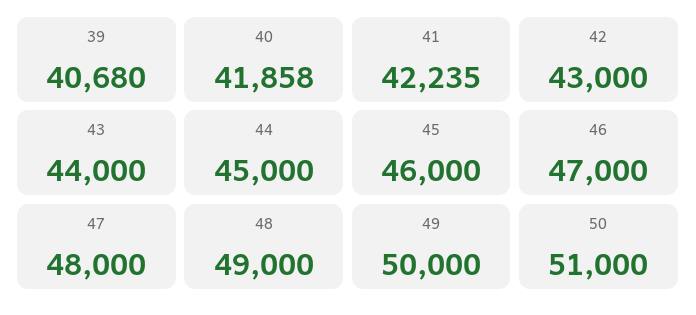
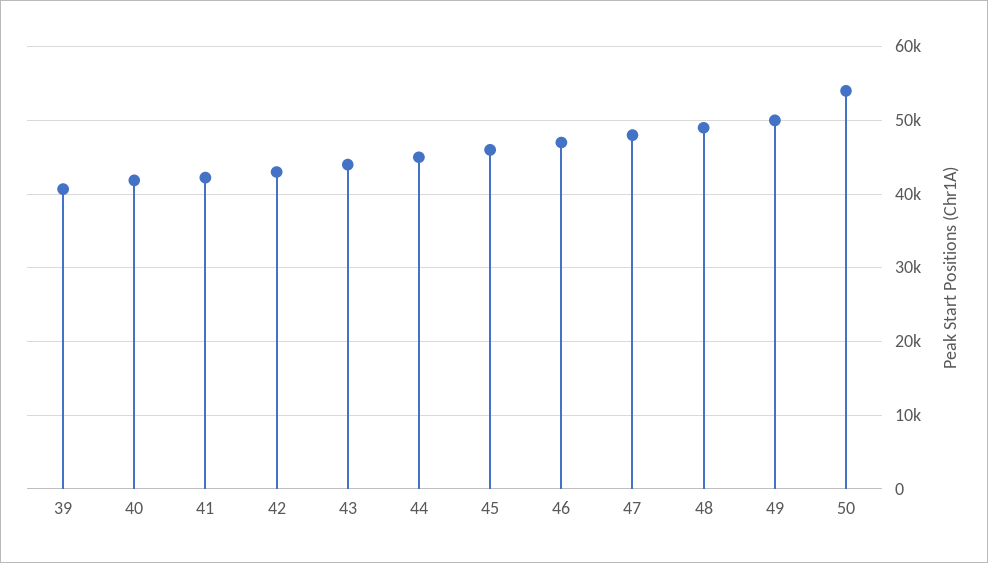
  {
    "39": 40680,
    "40": 41858,
    "41": 42235,
    "42": 43000,
    "43": 44000,
    "44": 45000,
    "45": 46000,
    "46": 47000,
    "47": 48000,
    "48": 49000,
    "49": 50000,
-   "50": 51000
+   "50": 54000
  }

